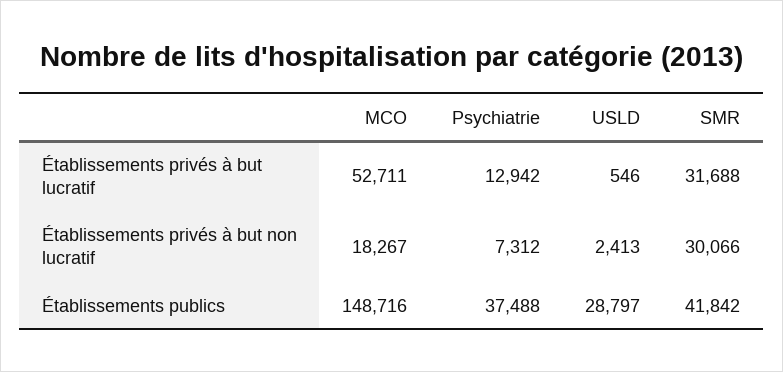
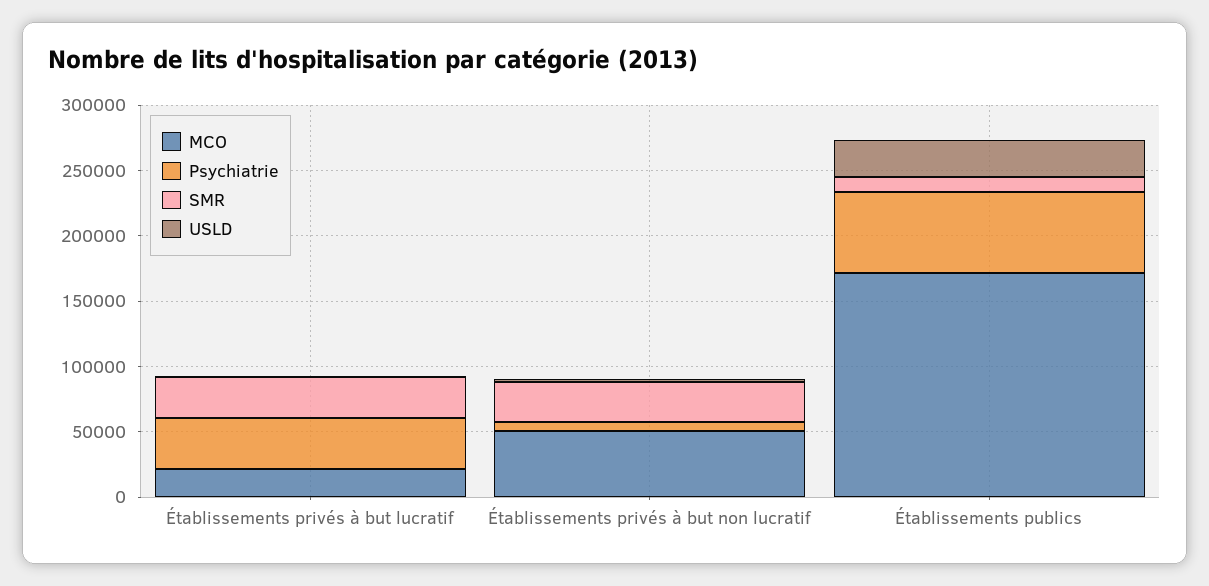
  {
    "MCO": {
-     "Établissements privés à but lucratif": 52711,
+     "Établissements privés à but lucratif": 20000,
-     "Établissements privés à but non lucratif": 18267,
+     "Établissements privés à but non lucratif": 50000,
-     "Établissements publics": 148716
+     "Établissements publics": 170000
    },
    "Psychiatrie": {
-     "Établissements privés à but lucratif": 12942,
+     "Établissements privés à but lucratif": 40000,
      "Établissements privés à but non lucratif": 7312,
-     "Établissements publics": 37488
+     "Établissements publics": 60000
    },
    "USLD": {
      "Établissements privés à but lucratif": 546,
      "Établissements privés à but non lucratif": 2413,
      "Établissements publics": 28797
    },
    "SMR": {
      "Établissements privés à but lucratif": 31688,
      "Établissements privés à but non lucratif": 30066,
-     "Établissements publics": 41842
+     "Établissements publics": 10000
    }
  }

